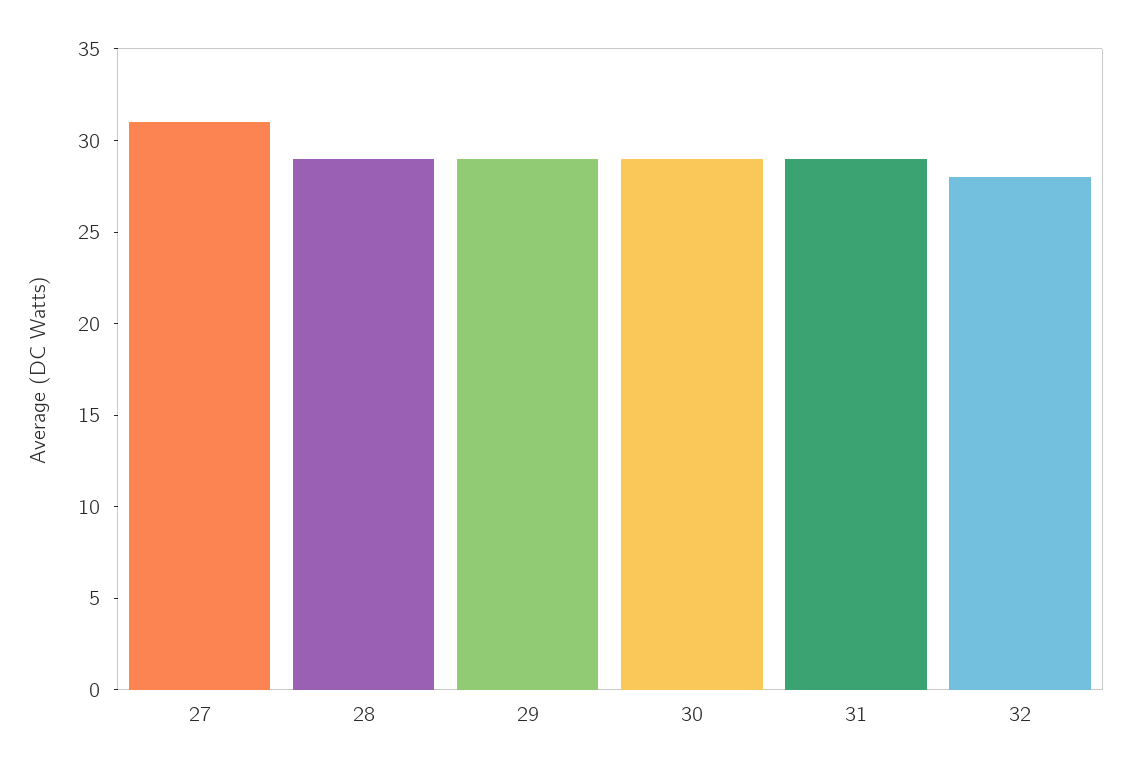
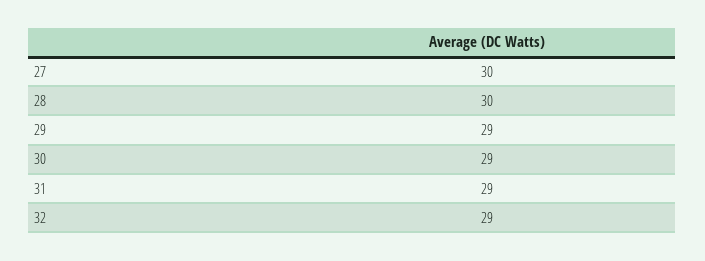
  {
-   "27": 31,
+   "27": 30,
-   "28": 29,
+   "28": 30,
    "29": 29,
    "30": 29,
    "31": 29,
-   "32": 28
+   "32": 29
  }

